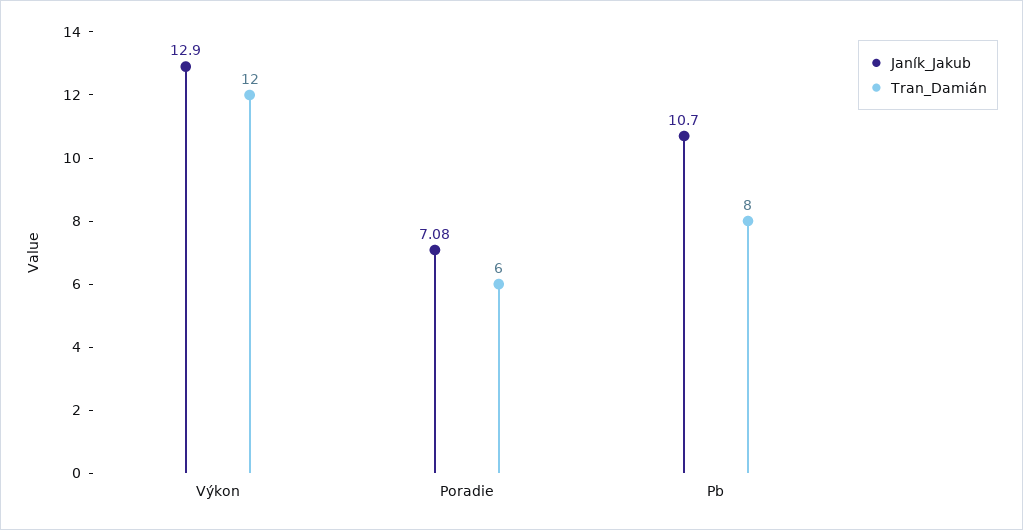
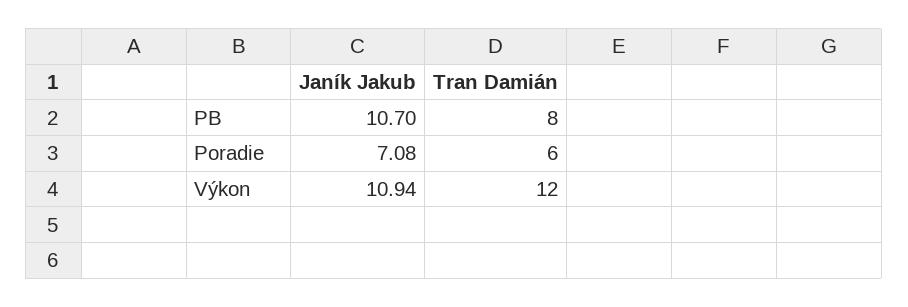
  {
    "Janík_Jakub": {
-     "Výkon": 12.9,
+     "Výkon": 10.94,
      "Poradie": 7.08,
      "Pb": 10.7
    },
    "Tran_Damián": {
      "Výkon": 12,
      "Poradie": 6,
      "Pb": 8
    }
  }

